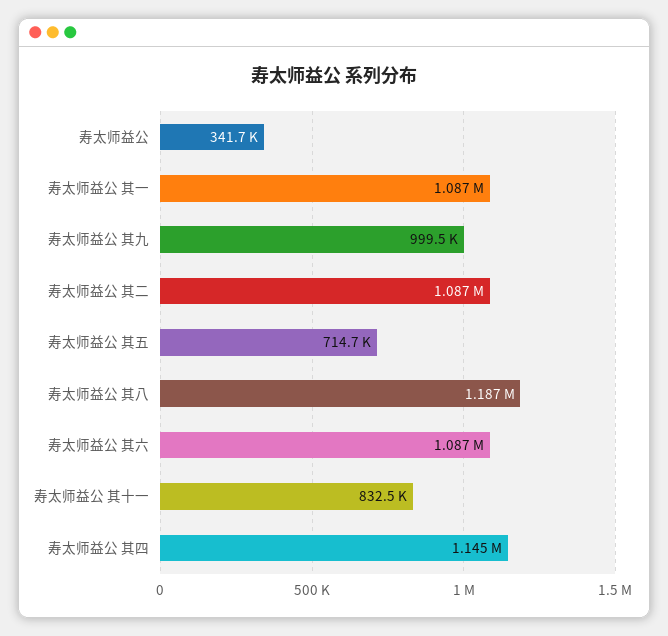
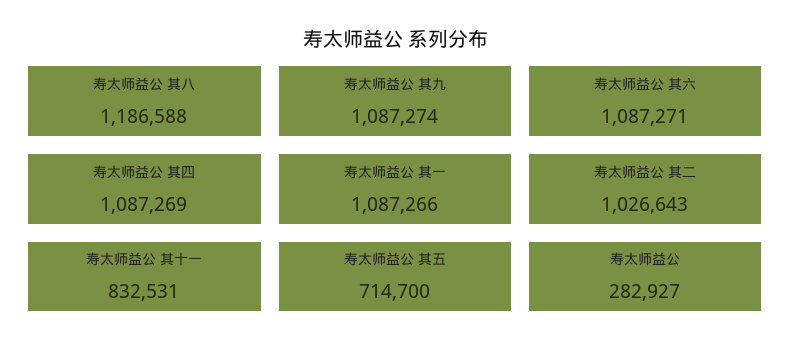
  {
-   "寿太师益公": 341700,
+   "寿太师益公": 282927,
    "寿太师益公 其一": 1087266,
-   "寿太师益公 其九": 999500,
+   "寿太师益公 其九": 1087274,
-   "寿太师益公 其二": 1087000,
+   "寿太师益公 其二": 1026643,
    "寿太师益公 其五": 714700,
    "寿太师益公 其八": 1186588,
    "寿太师益公 其六": 1087271,
    "寿太师益公 其十一": 832531,
-   "寿太师益公 其四": 1145000
+   "寿太师益公 其四": 1087269
  }

